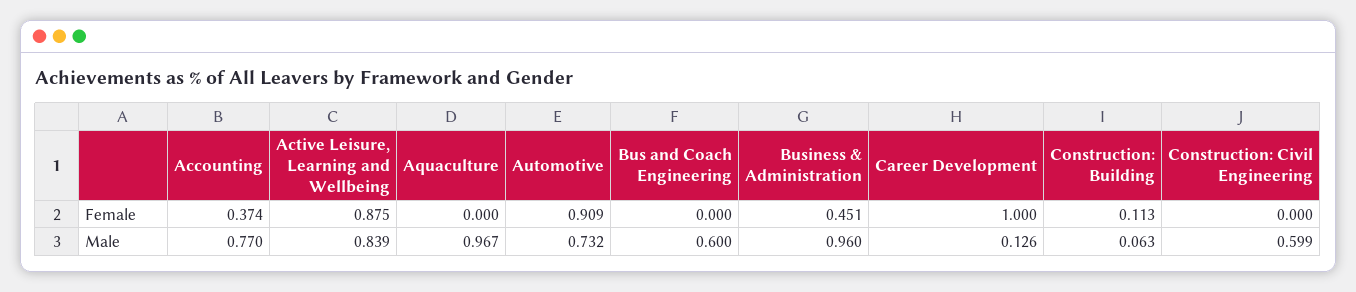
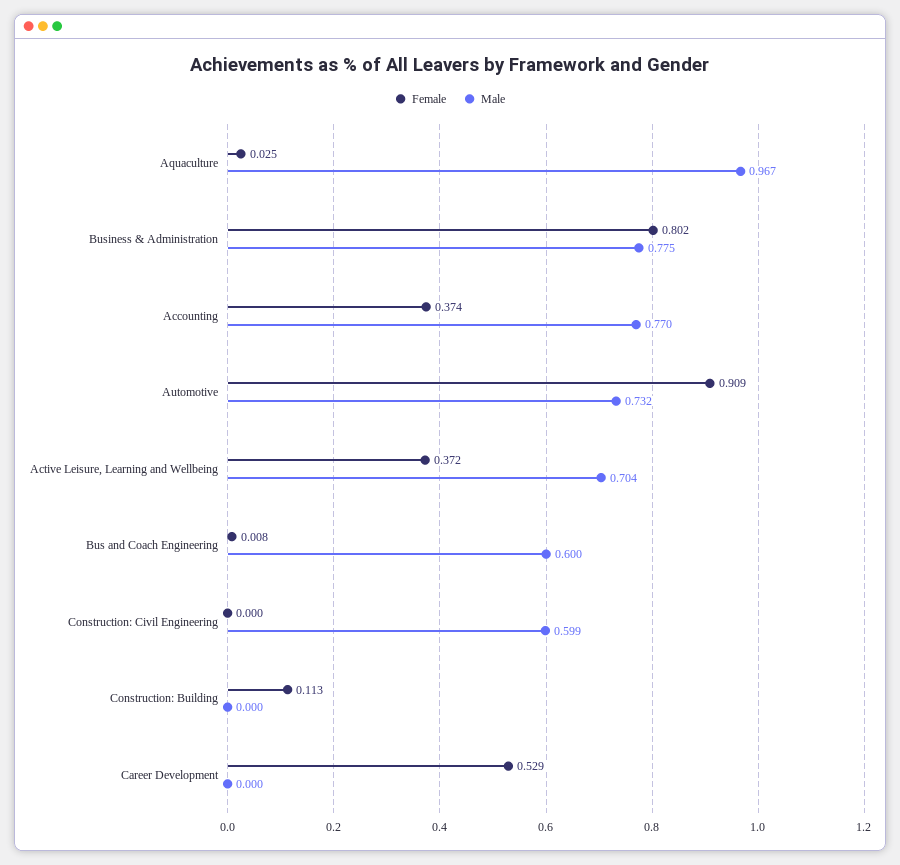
  {
    "Female": {
      "Accounting": 0.374,
-     "Active Leisure, Learning and Wellbeing": 0.875,
+     "Active Leisure, Learning and Wellbeing": 0.372,
-     "Aquaculture": 0,
+     "Aquaculture": 0.025,
      "Automotive": 0.909,
-     "Bus and Coach Engineering": 0,
+     "Bus and Coach Engineering": 0.008,
-     "Business & Administration": 0.451,
+     "Business & Administration": 0.802,
-     "Career Development": 1,
+     "Career Development": 0.529,
      "Construction: Building": 0.113,
      "Construction: Civil Engineering": 0
    },
    "Male": {
      "Accounting": 0.77,
-     "Active Leisure, Learning and Wellbeing": 0.839,
+     "Active Leisure, Learning and Wellbeing": 0.704,
      "Aquaculture": 0.967,
      "Automotive": 0.732,
      "Bus and Coach Engineering": 0.6,
-     "Business & Administration": 0.96,
+     "Business & Administration": 0.775,
-     "Career Development": 0.126,
+     "Career Development": 0,
-     "Construction: Building": 0.063,
+     "Construction: Building": 0,
      "Construction: Civil Engineering": 0.599
    }
  }

